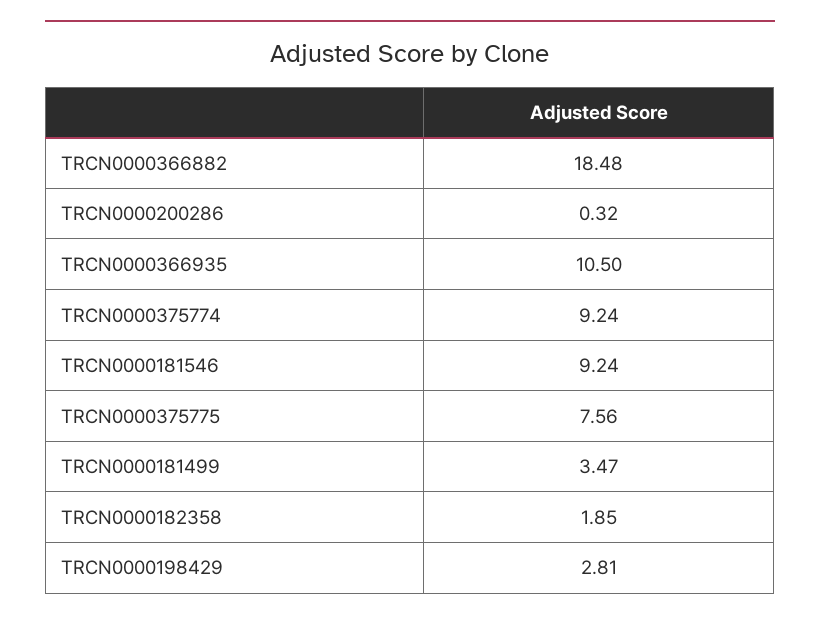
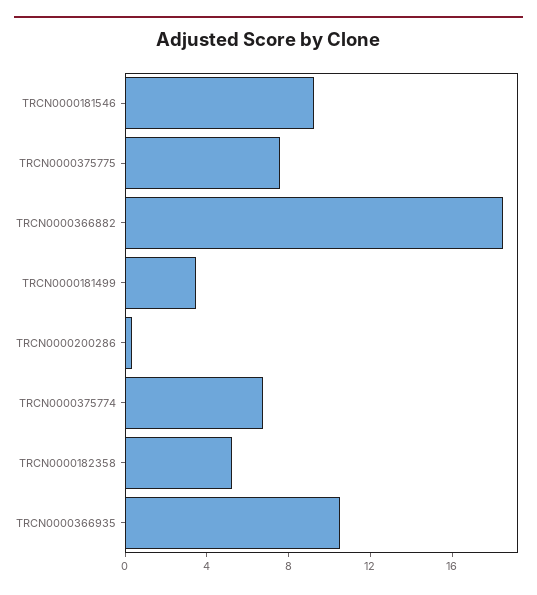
  {
    "TRCN0000366882": 18.48,
    "TRCN0000200286": 0.32,
    "TRCN0000366935": 10.5,
-   "TRCN0000375774": 9.24,
+   "TRCN0000375774": 7,
    "TRCN0000181546": 9.24,
    "TRCN0000375775": 7.56,
    "TRCN0000181499": 3.47,
-   "TRCN0000182358": 1.85,
+   "TRCN0000182358": 5
-   "TRCN0000198429": 2.81
  }

